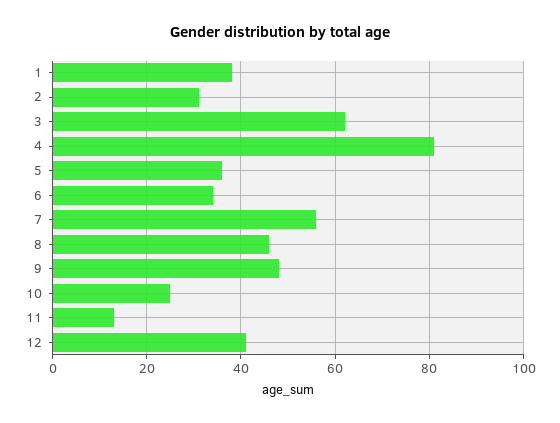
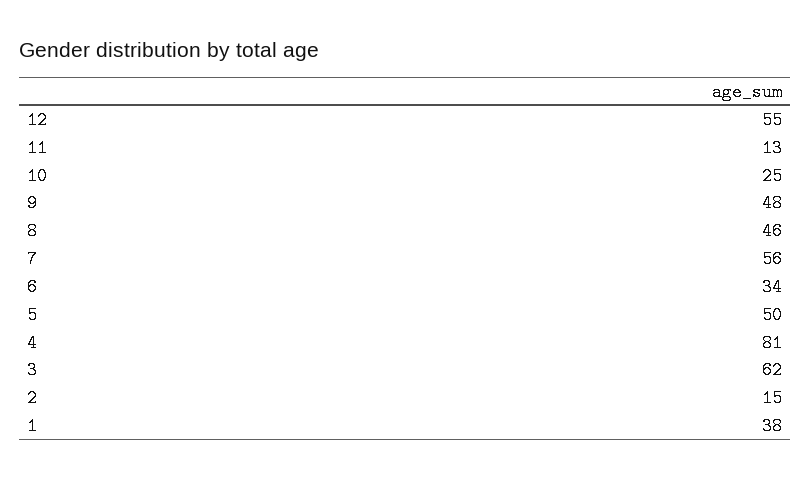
  {
    "1": 38,
-   "2": 30,
+   "2": 15,
    "3": 62,
    "4": 81,
-   "5": 35,
+   "5": 50,
    "6": 34,
    "7": 56,
    "8": 46,
    "9": 48,
    "10": 25,
    "11": 13,
-   "12": 40
+   "12": 55
  }

